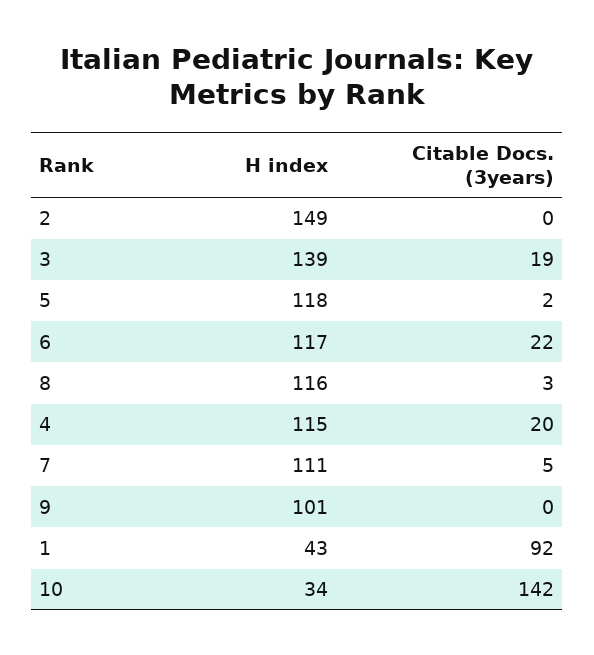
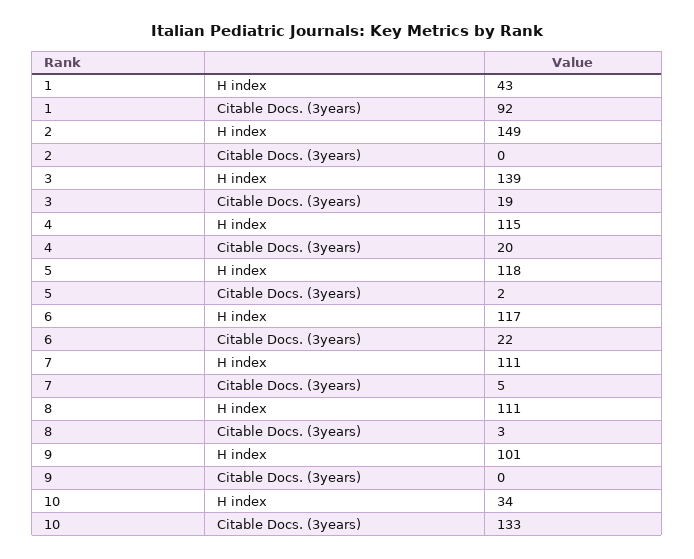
  {
    "H index": {
      "2": 149,
      "3": 139,
      "5": 118,
      "6": 117,
-     "8": 116,
+     "8": 111,
      "4": 115,
      "7": 111,
      "9": 101,
      "1": 43,
      "10": 34
    },
    "Citable Docs. (3years)": {
      "2": 0,
      "3": 19,
      "5": 2,
      "6": 22,
      "8": 3,
      "4": 20,
      "7": 5,
      "9": 0,
      "1": 92,
-     "10": 142
+     "10": 133
    }
  }

